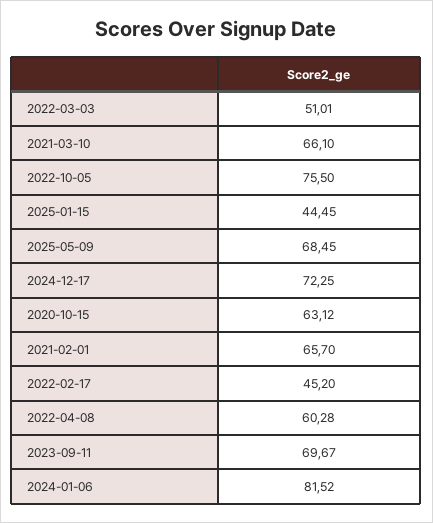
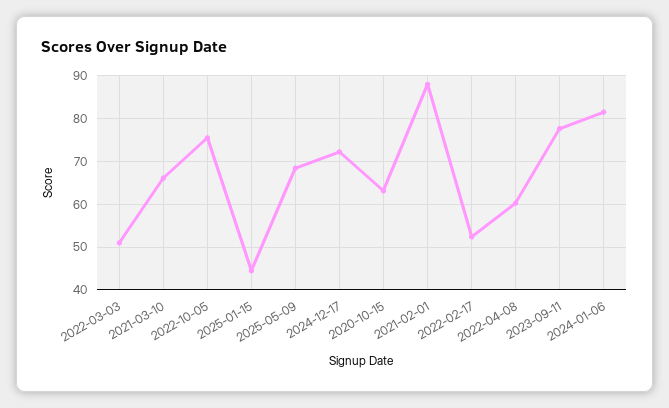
  {
    "2022-03-03": 51.01,
    "2021-03-10": 66.1,
    "2022-10-05": 75.5,
    "2025-01-15": 44.45,
    "2025-05-09": 68.45,
    "2024-12-17": 72.25,
    "2020-10-15": 63.12,
-   "2021-02-01": 65.7,
+   "2021-02-01": 88,
-   "2022-02-17": 45.2,
+   "2022-02-17": 52,
    "2022-04-08": 60.28,
-   "2023-09-11": 69.67,
+   "2023-09-11": 78,
    "2024-01-06": 81.52
  }

